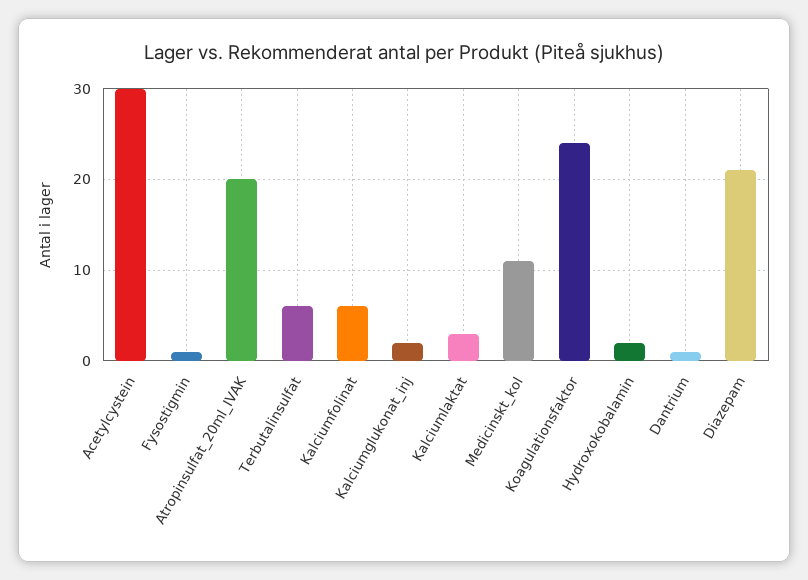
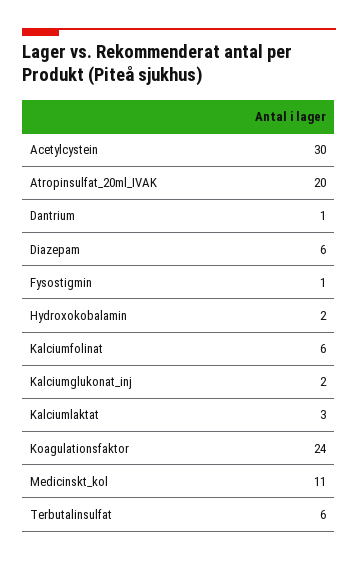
  {
    "Acetylcystein": 30,
    "Fysostigmin": 1,
    "Atropinsulfat_20ml_IVAK": 20,
    "Terbutalinsulfat": 6,
    "Kalciumfolinat": 6,
    "Kalciumglukonat_inj": 2,
    "Kalciumlaktat": 3,
    "Medicinskt_kol": 11,
    "Koagulationsfaktor": 24,
    "Hydroxokobalamin": 2,
    "Dantrium": 1,
-   "Diazepam": 21
+   "Diazepam": 6
  }

